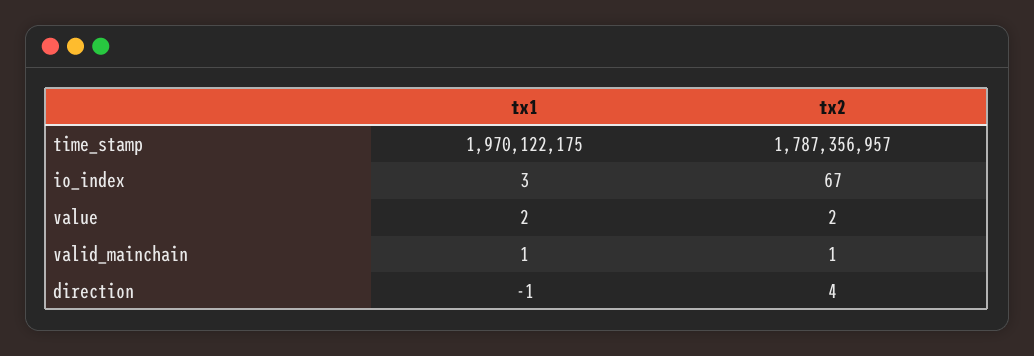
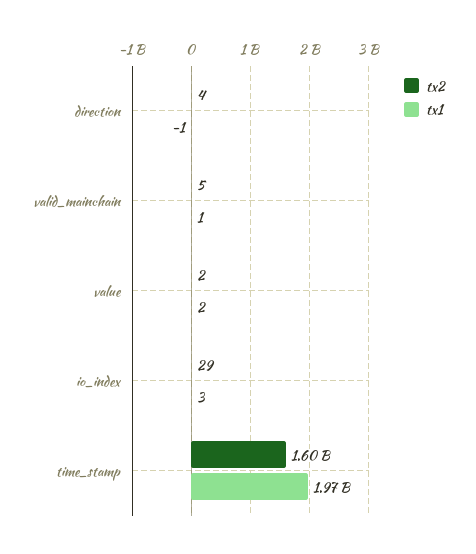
  {
    "tx1": {
      "time_stamp": 1970122175,
      "io_index": 3,
      "value": 2,
      "valid_mainchain": 1,
      "direction": -1
    },
    "tx2": {
-     "time_stamp": 1787356957,
+     "time_stamp": 1600000000,
-     "io_index": 67,
+     "io_index": 29,
      "value": 2,
-     "valid_mainchain": 1,
+     "valid_mainchain": 5,
      "direction": 4
    }
  }

